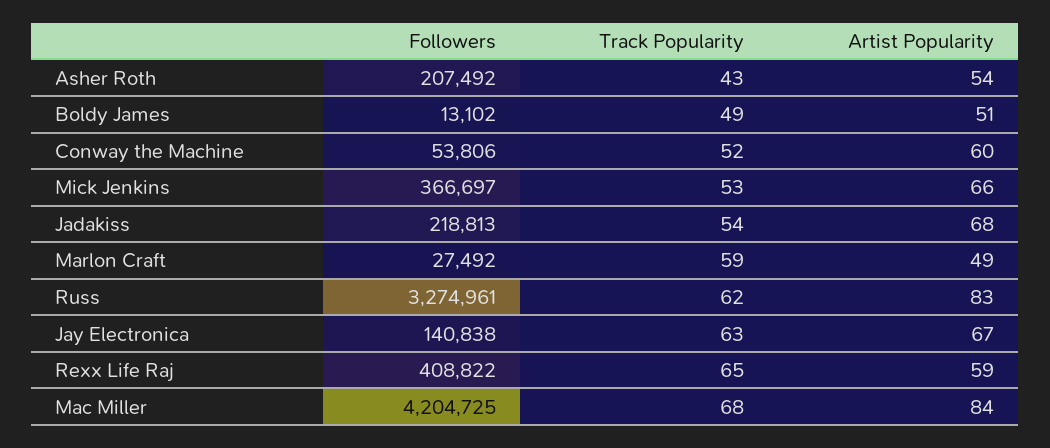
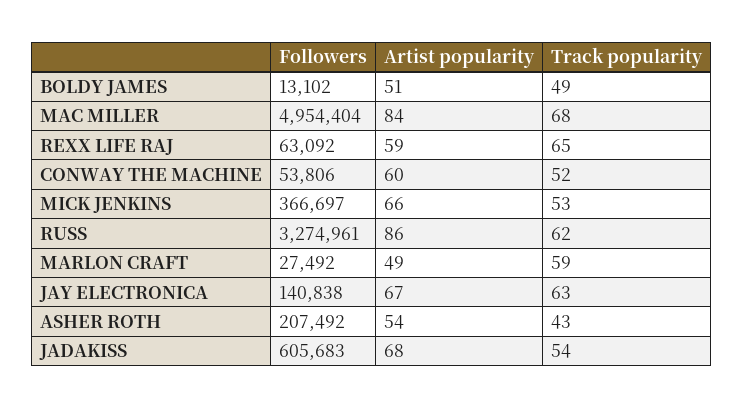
  {
    "Followers": {
      "Asher Roth": 207492,
      "Boldy James": 13102,
      "Conway the Machine": 53806,
      "Mick Jenkins": 366697,
-     "Jadakiss": 218813,
+     "Jadakiss": 605683,
      "Marlon Craft": 27492,
      "Russ": 3274961,
      "Jay Electronica": 140838,
-     "Rexx Life Raj": 408822,
+     "Rexx Life Raj": 63092,
-     "Mac Miller": 4204725
+     "Mac Miller": 4954404
    },
    "Track Popularity": {
      "Asher Roth": 43,
      "Boldy James": 49,
      "Conway the Machine": 52,
      "Mick Jenkins": 53,
      "Jadakiss": 54,
      "Marlon Craft": 59,
      "Russ": 62,
      "Jay Electronica": 63,
      "Rexx Life Raj": 65,
      "Mac Miller": 68
    },
    "Artist Popularity": {
      "Asher Roth": 54,
      "Boldy James": 51,
      "Conway the Machine": 60,
      "Mick Jenkins": 66,
      "Jadakiss": 68,
      "Marlon Craft": 49,
-     "Russ": 83,
+     "Russ": 86,
      "Jay Electronica": 67,
      "Rexx Life Raj": 59,
      "Mac Miller": 84
    }
  }

